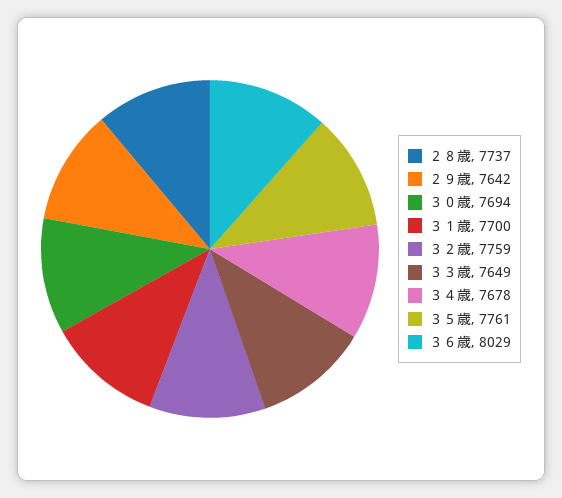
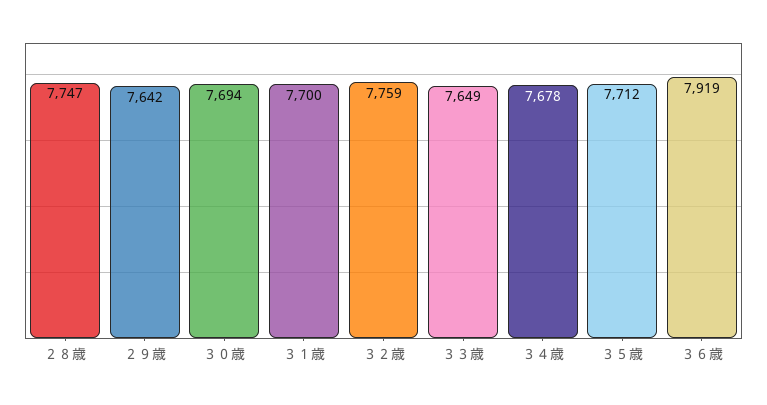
  {
-   "２８歳": 7737,
+   "２８歳": 7747,
    "２９歳": 7642,
    "３０歳": 7694,
    "３１歳": 7700,
    "３２歳": 7759,
    "３３歳": 7649,
    "３４歳": 7678,
-   "３５歳": 7761,
+   "３５歳": 7712,
-   "３６歳": 8029
+   "３６歳": 7919
  }

